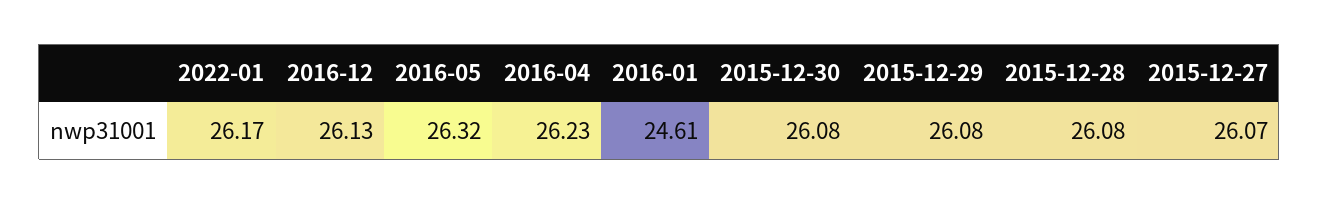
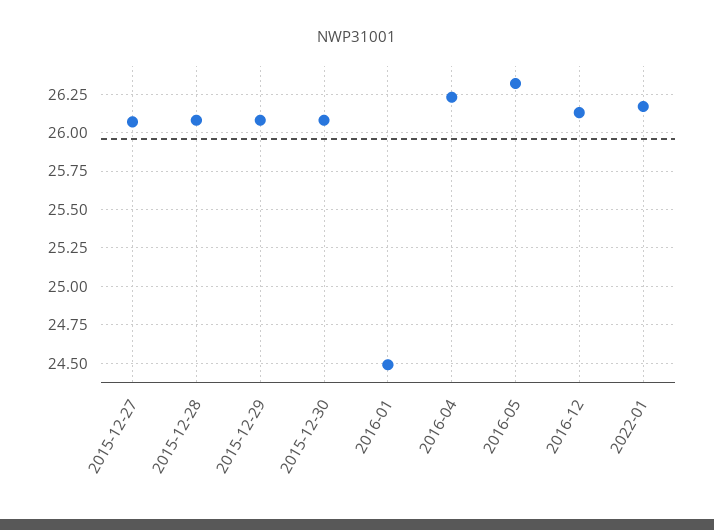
  {
    "2022-01": 26.17,
    "2016-12": 26.13,
    "2016-05": 26.32,
    "2016-04": 26.23,
-   "2016-01": 24.61,
+   "2016-01": 24.5,
    "2015-12-30": 26.08,
    "2015-12-29": 26.08,
    "2015-12-28": 26.08,
    "2015-12-27": 26.07
  }

